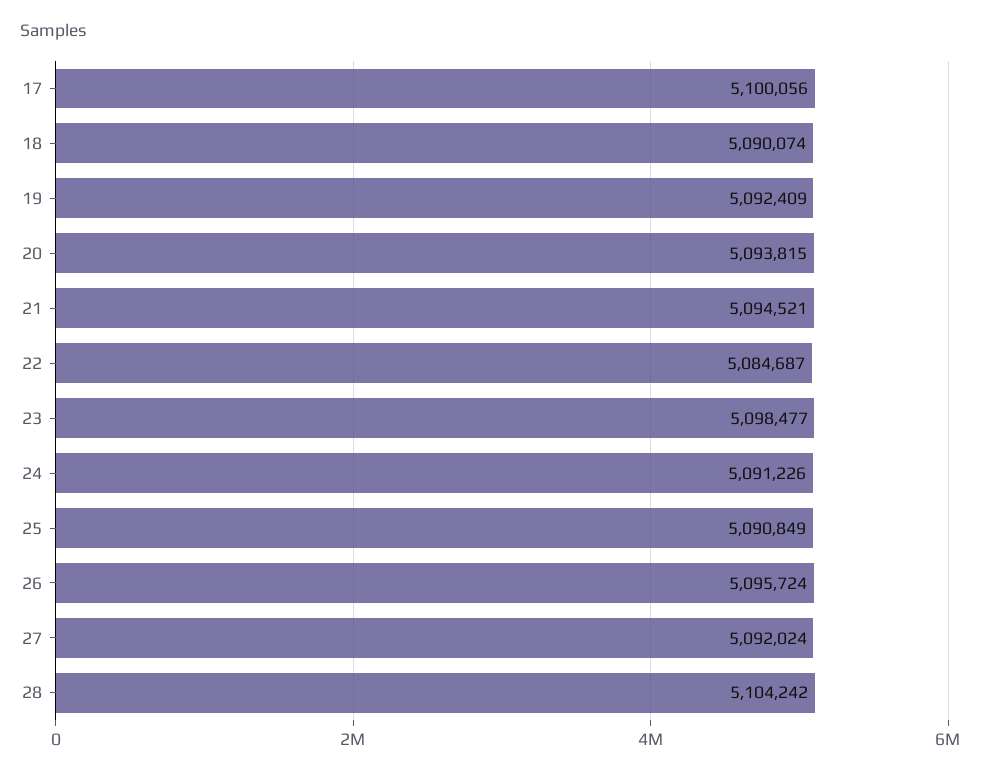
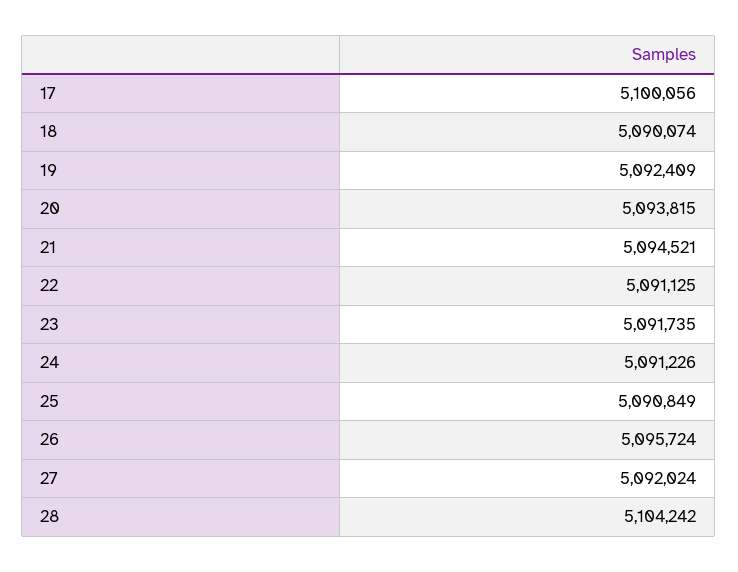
  {
    "17": 5100056,
    "18": 5090074,
    "19": 5092409,
    "20": 5093815,
    "21": 5094521,
-   "22": 5084687,
+   "22": 5091125,
-   "23": 5098477,
+   "23": 5091735,
    "24": 5091226,
    "25": 5090849,
    "26": 5095724,
    "27": 5092024,
    "28": 5104242
  }

